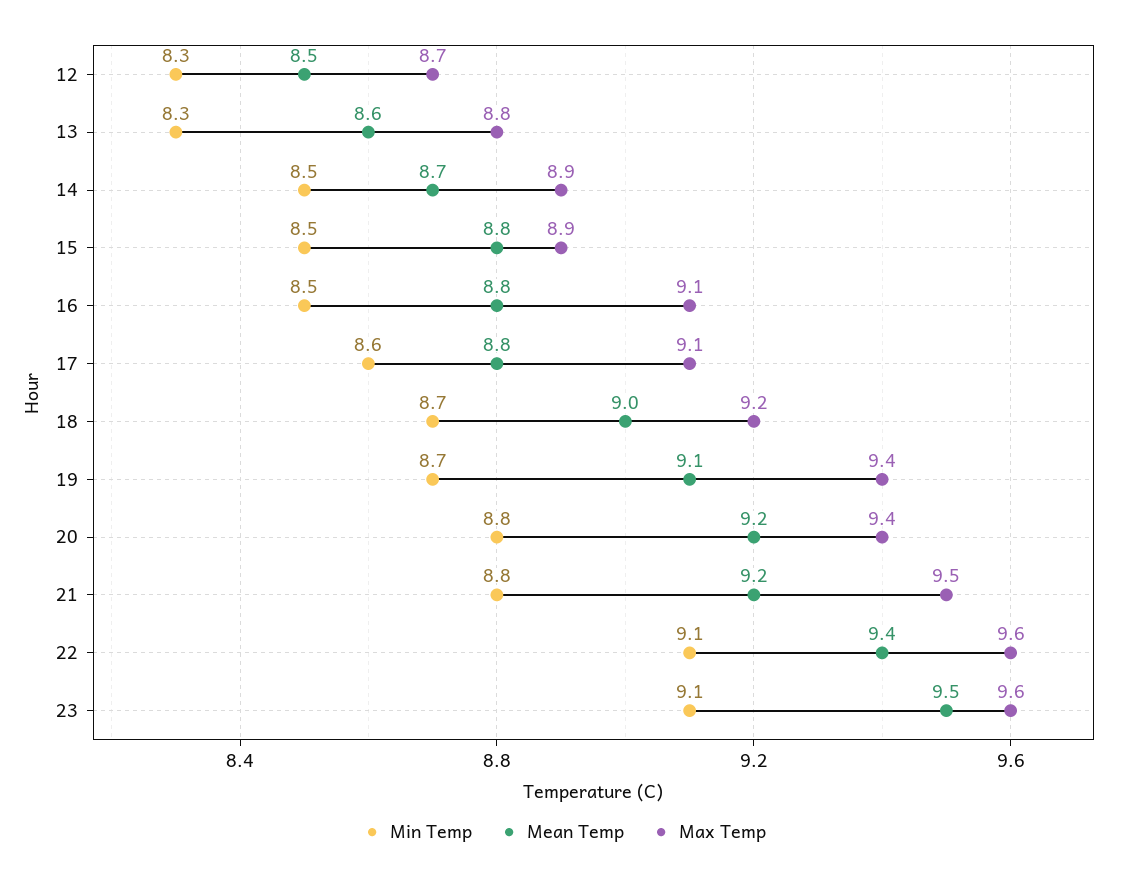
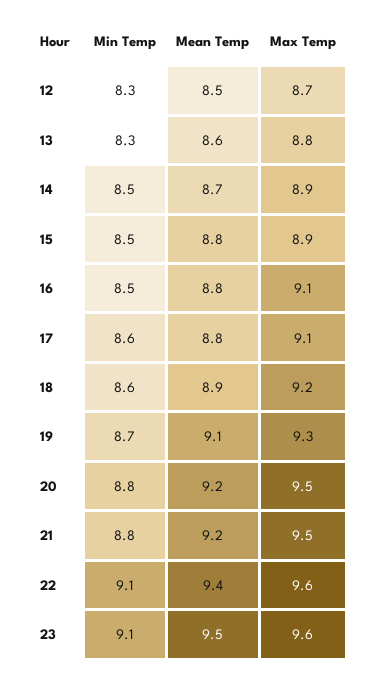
  {
    "Min Temp": {
      "12": 8.3,
      "13": 8.3,
      "14": 8.5,
      "15": 8.5,
      "16": 8.5,
      "17": 8.6,
-     "18": 8.7,
+     "18": 8.6,
      "19": 8.7,
      "20": 8.8,
      "21": 8.8,
      "22": 9.1,
      "23": 9.1
    },
    "Mean Temp": {
      "12": 8.5,
      "13": 8.6,
      "14": 8.7,
      "15": 8.8,
      "16": 8.8,
      "17": 8.8,
-     "18": 9,
+     "18": 8.9,
      "19": 9.1,
      "20": 9.2,
      "21": 9.2,
      "22": 9.4,
      "23": 9.5
    },
    "Max Temp": {
      "12": 8.7,
      "13": 8.8,
      "14": 8.9,
      "15": 8.9,
      "16": 9.1,
      "17": 9.1,
      "18": 9.2,
-     "19": 9.4,
+     "19": 9.3,
-     "20": 9.4,
+     "20": 9.5,
      "21": 9.5,
      "22": 9.6,
      "23": 9.6
    }
  }

